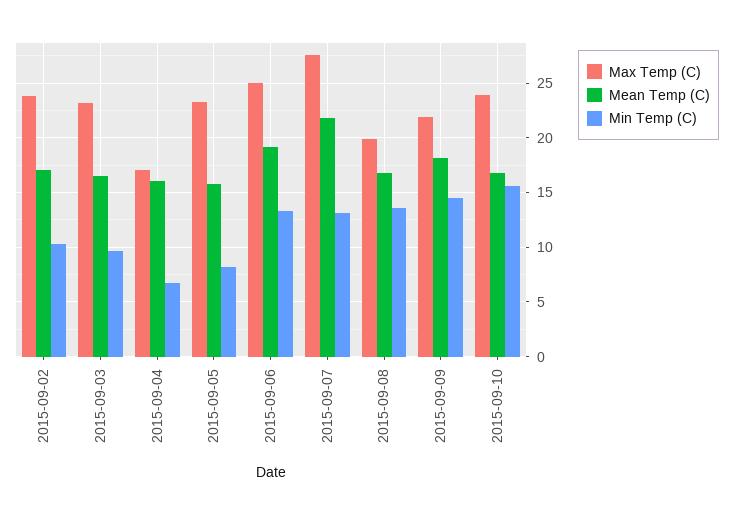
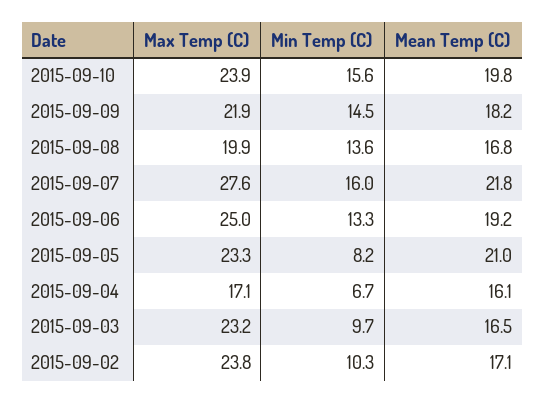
  {
    "Max Temp (C)": {
      "2015-09-02": 23.8,
      "2015-09-03": 23.2,
      "2015-09-04": 17.1,
      "2015-09-05": 23.3,
      "2015-09-06": 25,
      "2015-09-07": 27.6,
      "2015-09-08": 19.9,
      "2015-09-09": 21.9,
      "2015-09-10": 23.9
    },
    "Mean Temp (C)": {
      "2015-09-02": 17.1,
      "2015-09-03": 16.5,
      "2015-09-04": 16.1,
-     "2015-09-05": 16,
+     "2015-09-05": 21,
      "2015-09-06": 19.2,
      "2015-09-07": 21.8,
      "2015-09-08": 16.8,
      "2015-09-09": 18.2,
-     "2015-09-10": 17
+     "2015-09-10": 19.8
    },
    "Min Temp (C)": {
      "2015-09-02": 10.3,
      "2015-09-03": 9.7,
      "2015-09-04": 6.7,
      "2015-09-05": 8.2,
      "2015-09-06": 13.3,
-     "2015-09-07": 13,
+     "2015-09-07": 16,
      "2015-09-08": 13.6,
      "2015-09-09": 14.5,
      "2015-09-10": 15.6
    }
  }

